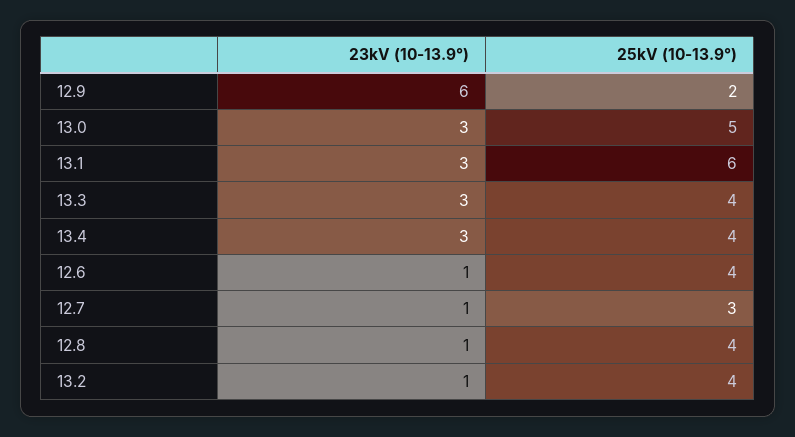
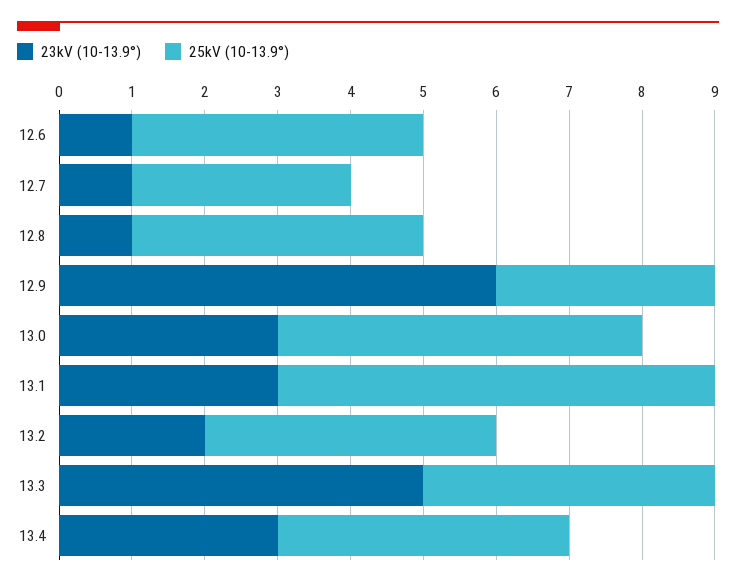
  {
    "23kV (10-13.9°)": {
      "12.9": 6,
      "13.0": 3,
      "13.1": 3,
-     "13.3": 3,
+     "13.3": 5,
      "13.4": 3,
      "12.6": 1,
      "12.7": 1,
      "12.8": 1,
-     "13.2": 1
+     "13.2": 2
    },
    "25kV (10-13.9°)": {
-     "12.9": 2,
+     "12.9": 3,
      "13.0": 5,
      "13.1": 6,
      "13.3": 4,
      "13.4": 4,
      "12.6": 4,
      "12.7": 3,
      "12.8": 4,
      "13.2": 4
    }
  }

